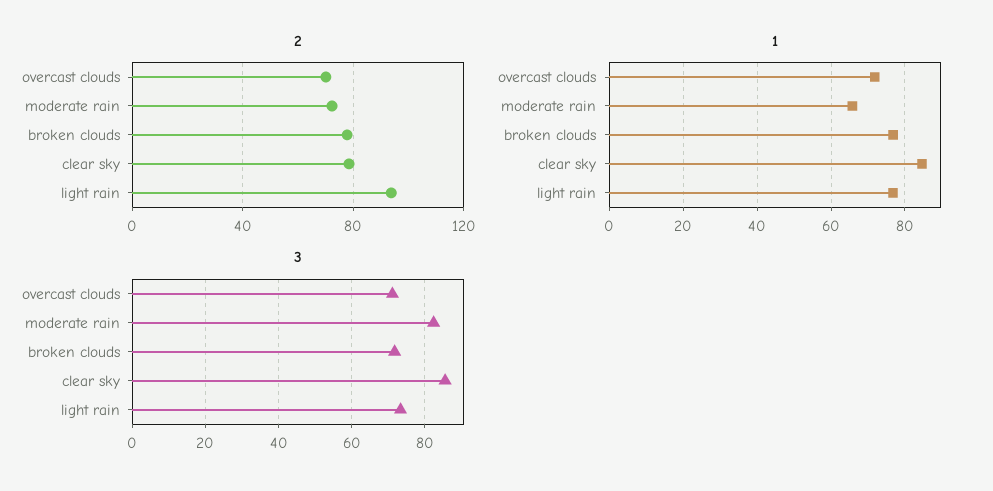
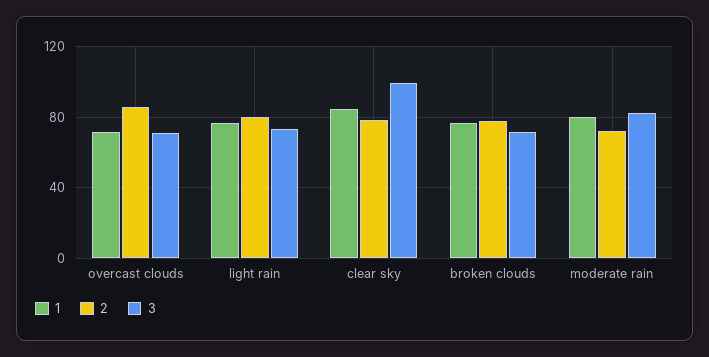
  {
    "2": {
-     "overcast clouds": 70,
+     "overcast clouds": 85,
      "moderate rain": 70,
      "broken clouds": 80,
      "clear sky": 80,
-     "light rain": 95
+     "light rain": 80
    },
    "1": {
      "overcast clouds": 72,
-     "moderate rain": 66,
+     "moderate rain": 80,
      "broken clouds": 76,
      "clear sky": 84,
      "light rain": 76
    },
    "3": {
      "overcast clouds": 72,
      "moderate rain": 82,
      "broken clouds": 72,
-     "clear sky": 86,
+     "clear sky": 100,
      "light rain": 74
    }
  }

